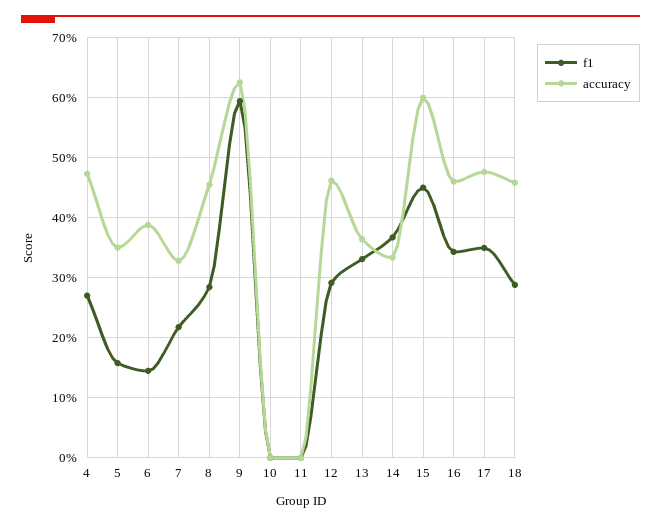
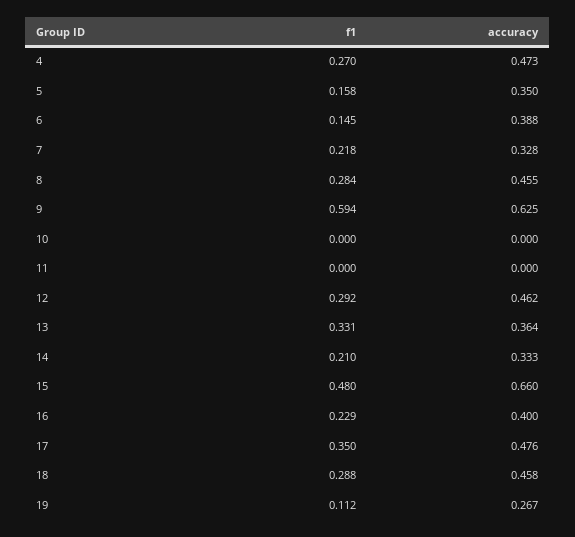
  {
    "f1": {
      "4": 0.27,
      "5": 0.158,
      "6": 0.145,
      "7": 0.218,
      "8": 0.284,
      "9": 0.594,
      "10": 0,
      "11": 0,
      "12": 0.292,
      "13": 0.331,
-     "14": 0.37,
+     "14": 0.21,
-     "15": 0.45,
+     "15": 0.48,
-     "16": 0.34,
+     "16": 0.229,
      "17": 0.35,
-     "18": 0.288
+     "18": 0.288,
+     "19": 0.112
    },
    "accuracy": {
      "4": 0.473,
      "5": 0.35,
      "6": 0.388,
      "7": 0.328,
      "8": 0.455,
      "9": 0.625,
      "10": 0,
      "11": 0,
      "12": 0.462,
      "13": 0.364,
      "14": 0.333,
-     "15": 0.6,
+     "15": 0.66,
-     "16": 0.46,
+     "16": 0.4,
      "17": 0.476,
-     "18": 0.458
+     "18": 0.458,
+     "19": 0.267
    }
  }

